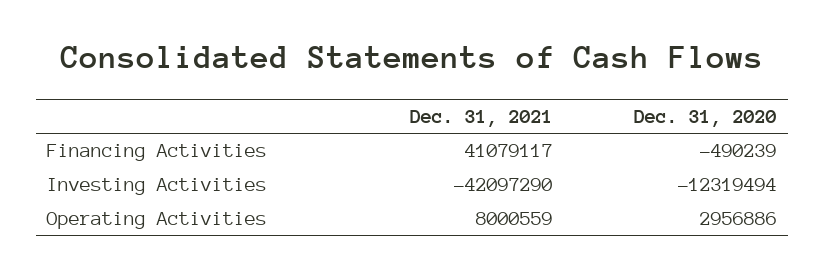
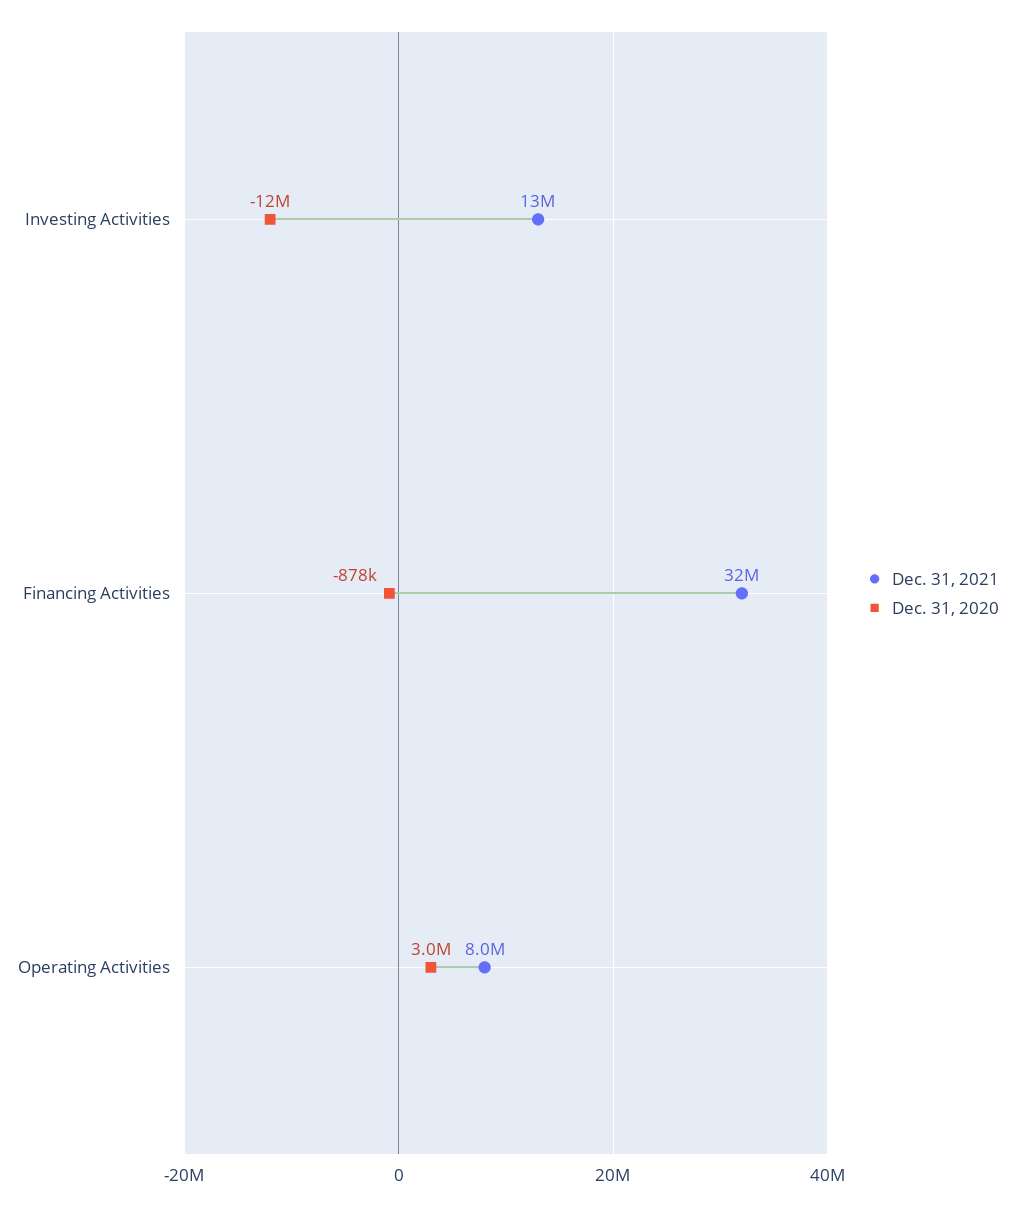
  {
    "Dec. 31, 2021": {
-     "Financing Activities": 41079117,
+     "Financing Activities": 32000000,
-     "Investing Activities": -42097290,
+     "Investing Activities": 13000000,
      "Operating Activities": 8000559
    },
    "Dec. 31, 2020": {
-     "Financing Activities": -490239,
+     "Financing Activities": -878000,
      "Investing Activities": -12319494,
      "Operating Activities": 2956886
    }
  }

